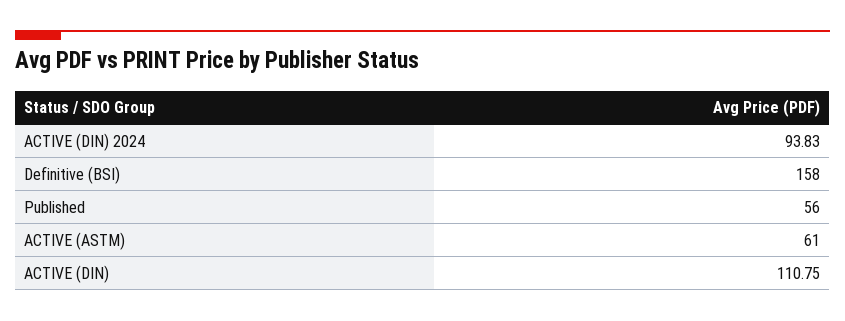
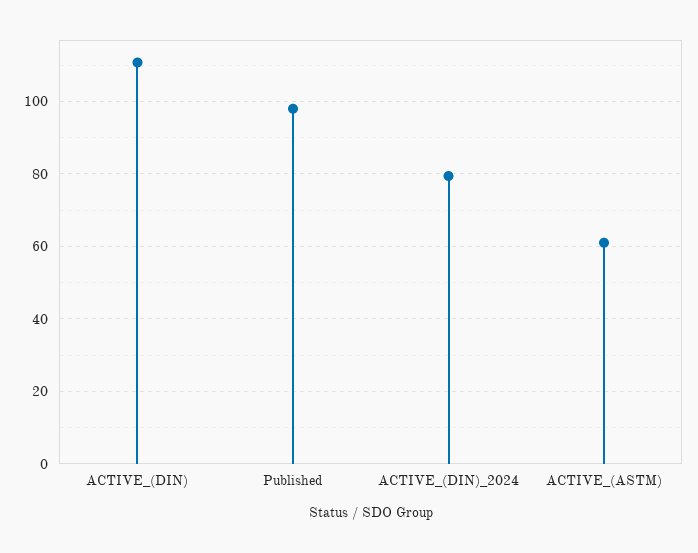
  {
-   "ACTIVE (DIN) 2024": 93.83,
+   "ACTIVE (DIN) 2024": 80,
-   "Definitive (BSI)": 158,
-   "Published": 56,
+   "Published": 98,
    "ACTIVE (ASTM)": 61,
    "ACTIVE (DIN)": 110.75
  }

